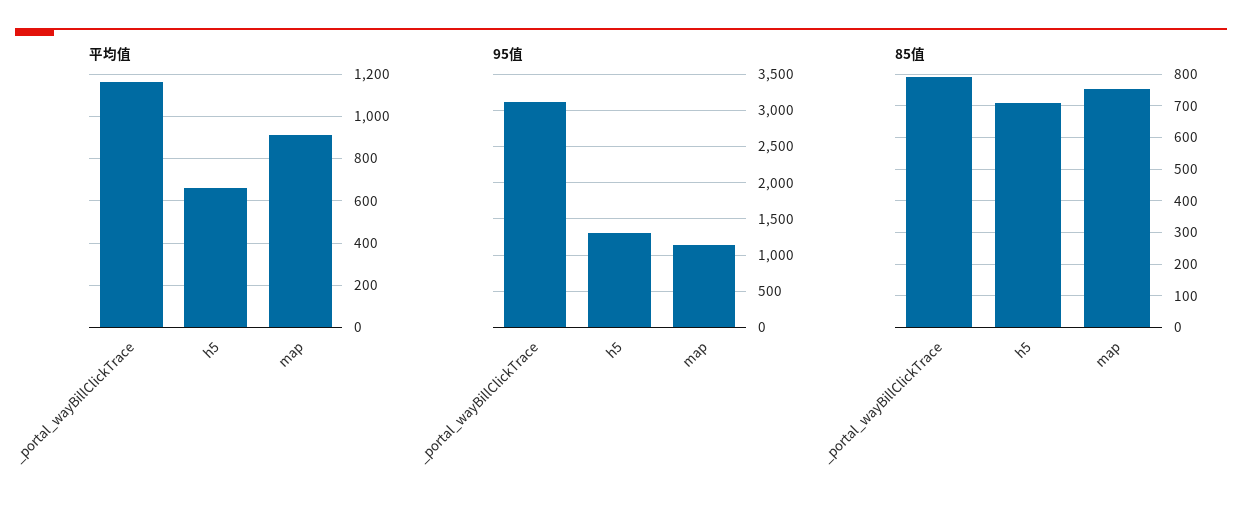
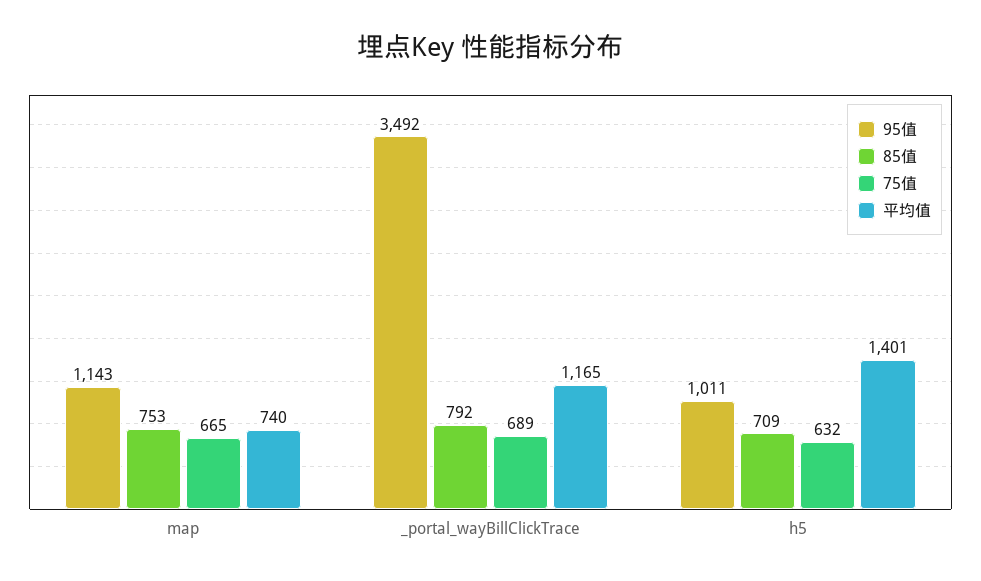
  {
    "平均值": {
      "_portal_wayBillClickTrace": 1165,
-     "h5": 650,
+     "h5": 1401,
-     "map": 900
+     "map": 740
    },
    "95值": {
-     "_portal_wayBillClickTrace": 3100,
+     "_portal_wayBillClickTrace": 3492,
-     "h5": 1300,
+     "h5": 1011,
      "map": 1143
    },
    "85值": {
      "_portal_wayBillClickTrace": 792,
      "h5": 709,
      "map": 753
-   }
+   },
+   "75值": {
+     "map": 665,
+     "_portal_wayBillClickTrace": 689,
+     "h5": 632
+   }
  }

